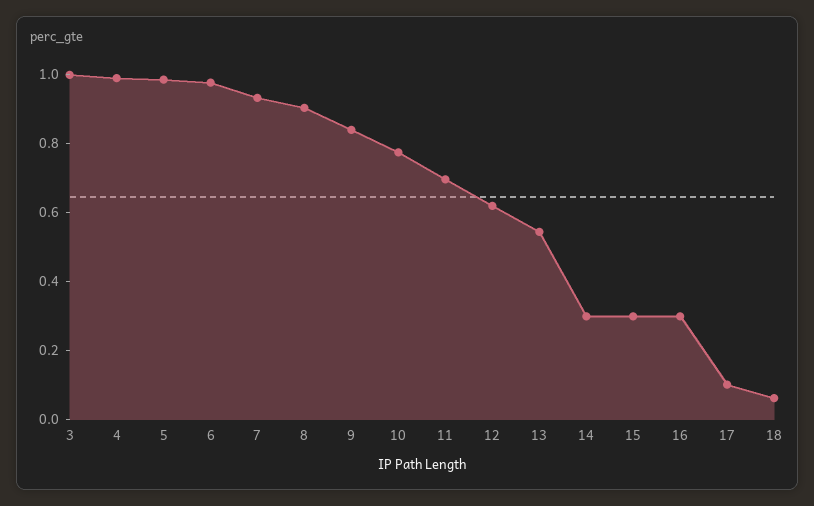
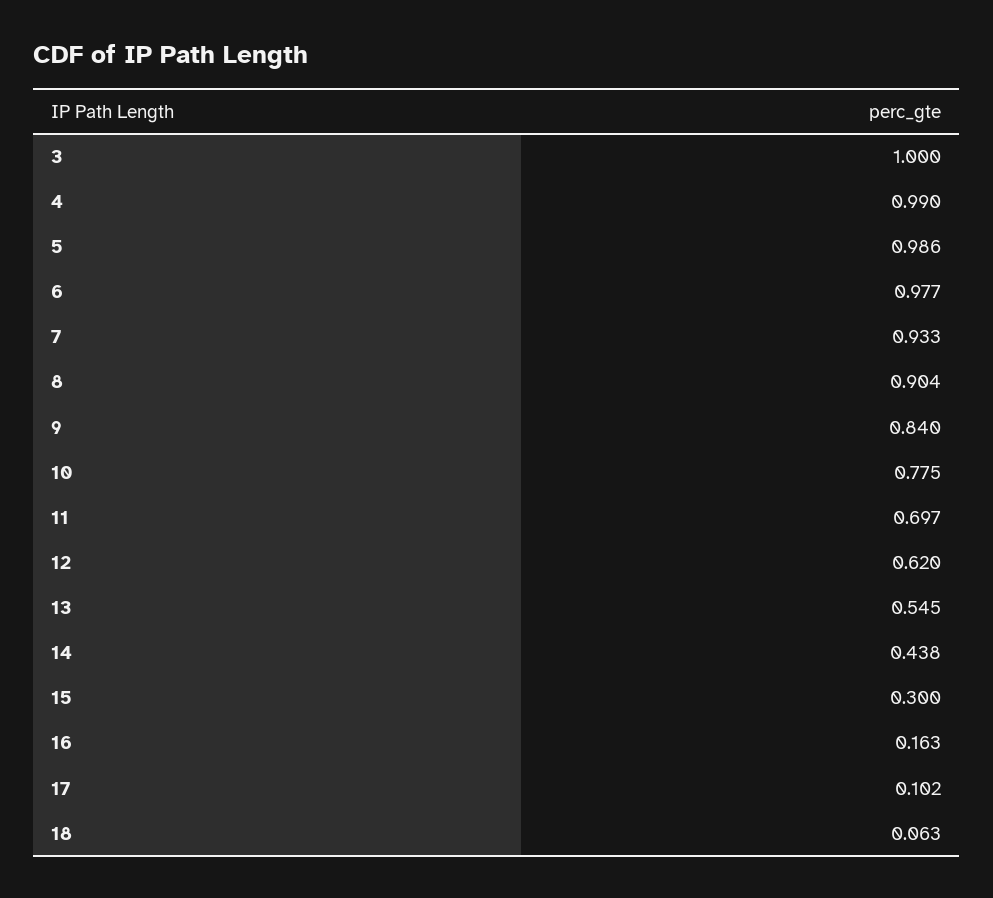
  {
    "3": 1,
    "4": 0.99,
    "5": 0.986,
    "6": 0.977,
    "7": 0.933,
    "8": 0.904,
    "9": 0.84,
    "10": 0.775,
    "11": 0.697,
    "12": 0.62,
    "13": 0.545,
-   "14": 0.3,
+   "14": 0.438,
    "15": 0.3,
-   "16": 0.3,
+   "16": 0.163,
    "17": 0.102,
    "18": 0.063
  }

